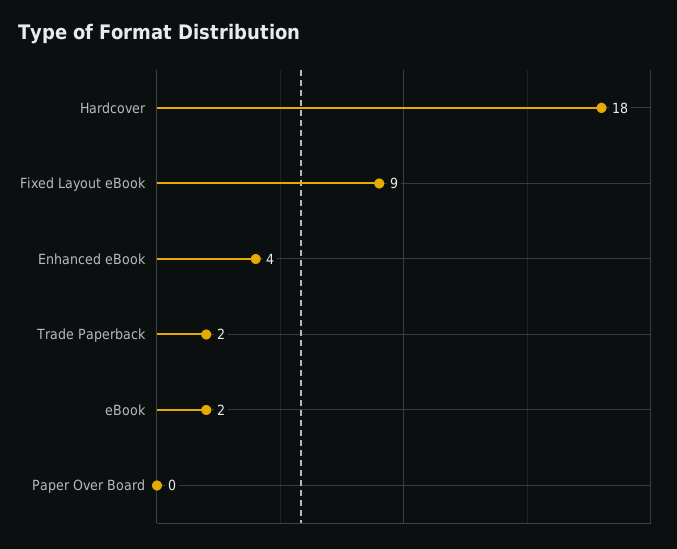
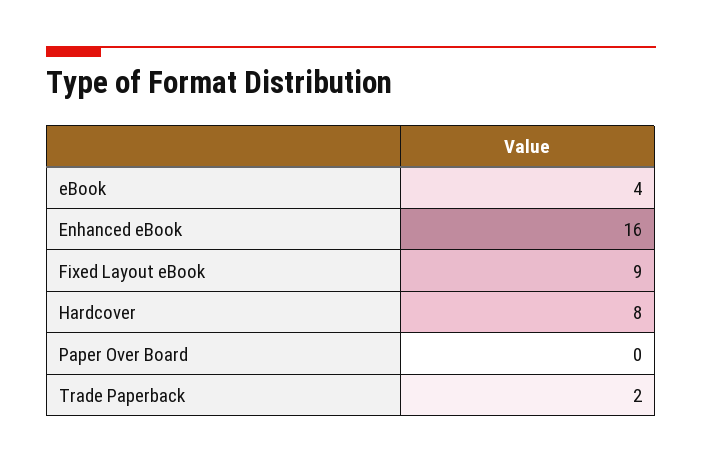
  {
-   "Hardcover": 18,
+   "Hardcover": 8,
    "Fixed Layout eBook": 9,
-   "Enhanced eBook": 4,
+   "Enhanced eBook": 16,
    "Trade Paperback": 2,
-   "eBook": 2,
+   "eBook": 4,
    "Paper Over Board": 0
  }

